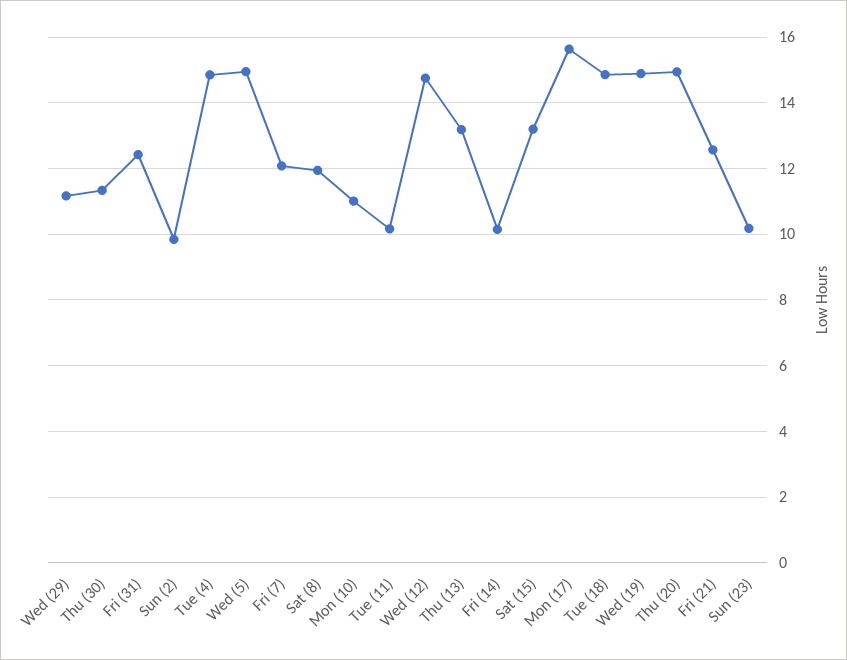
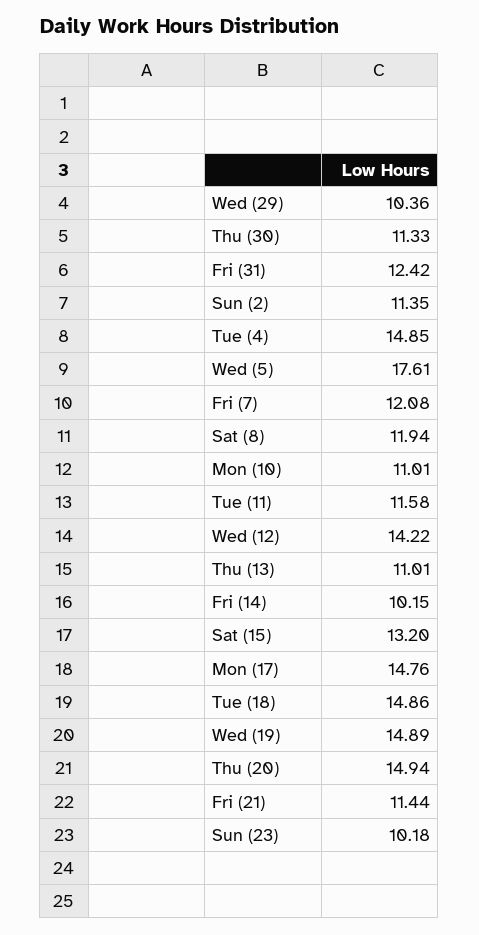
  {
-   "Wed (29)": 11.2,
+   "Wed (29)": 10.36,
    "Thu (30)": 11.33,
    "Fri (31)": 12.42,
-   "Sun (2)": 9.8,
+   "Sun (2)": 11.35,
    "Tue (4)": 14.85,
-   "Wed (5)": 15,
+   "Wed (5)": 17.61,
    "Fri (7)": 12.08,
    "Sat (8)": 11.94,
    "Mon (10)": 11.01,
-   "Tue (11)": 10.2,
+   "Tue (11)": 11.58,
-   "Wed (12)": 14.8,
+   "Wed (12)": 14.22,
-   "Thu (13)": 13.2,
+   "Thu (13)": 11.01,
    "Fri (14)": 10.15,
    "Sat (15)": 13.2,
-   "Mon (17)": 15.6,
+   "Mon (17)": 14.76,
    "Tue (18)": 14.86,
    "Wed (19)": 14.89,
    "Thu (20)": 14.94,
-   "Fri (21)": 12.6,
+   "Fri (21)": 11.44,
    "Sun (23)": 10.18
  }

